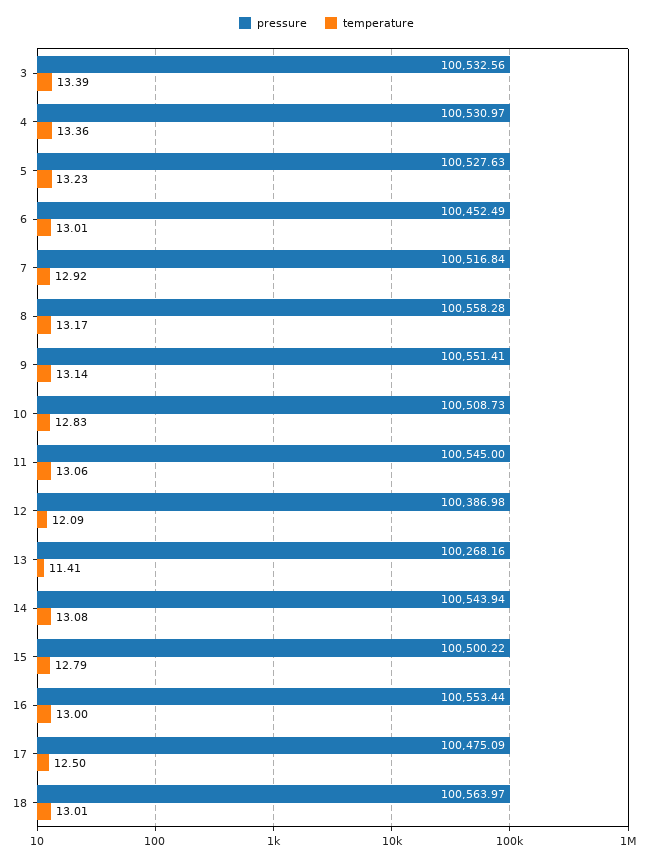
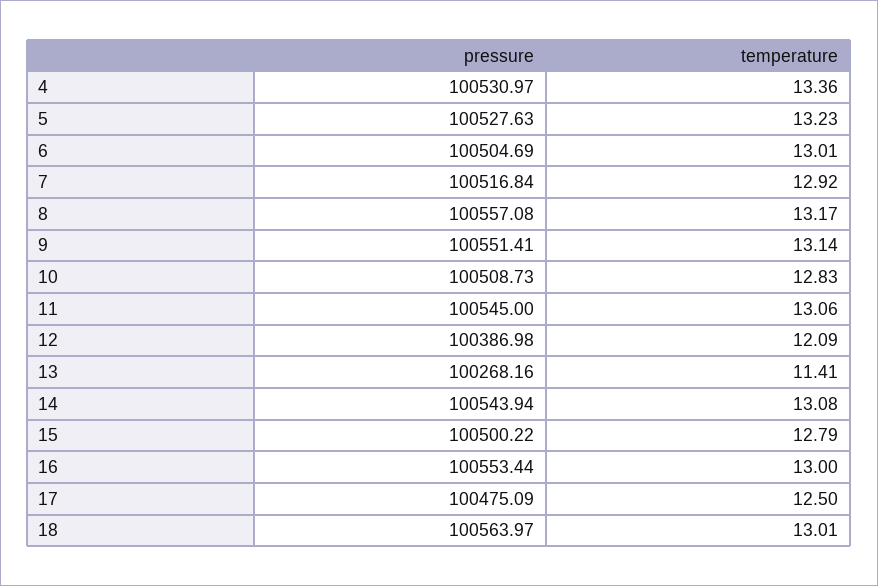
  {
    "pressure": {
-     "3": 100532.56,
      "4": 100530.97,
      "5": 100527.63,
-     "6": 100452.49,
+     "6": 100504.69,
      "7": 100516.84,
-     "8": 100558.28,
+     "8": 100557.08,
      "9": 100551.41,
      "10": 100508.73,
      "11": 100545,
      "12": 100386.98,
      "13": 100268.16,
      "14": 100543.94,
      "15": 100500.22,
      "16": 100553.44,
      "17": 100475.09,
      "18": 100563.97
    },
    "temperature": {
-     "3": 13.39,
      "4": 13.36,
      "5": 13.23,
      "6": 13.01,
      "7": 12.92,
      "8": 13.17,
      "9": 13.14,
      "10": 12.83,
      "11": 13.06,
      "12": 12.09,
      "13": 11.41,
      "14": 13.08,
      "15": 12.79,
      "16": 13,
      "17": 12.5,
      "18": 13.01
    }
  }

